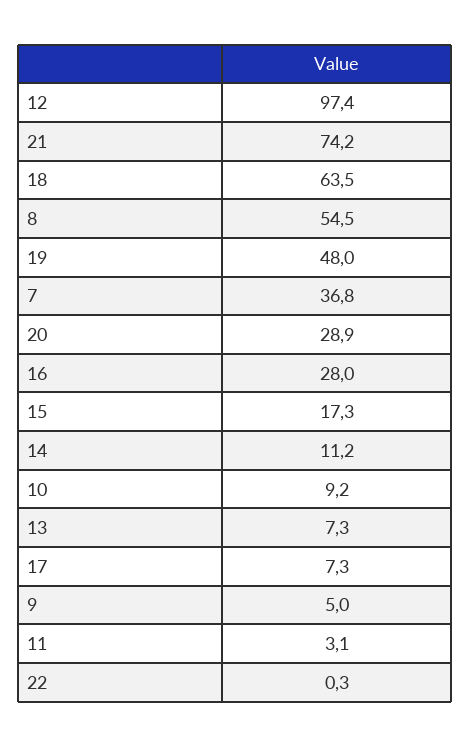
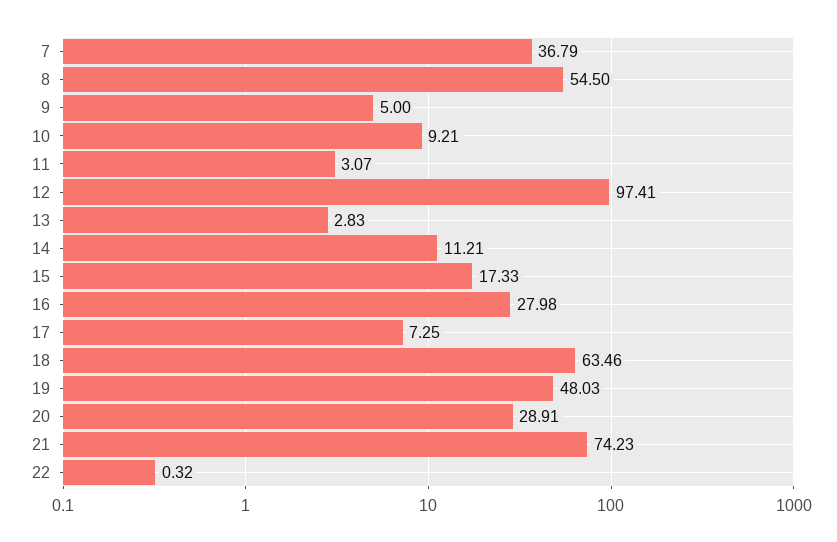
  {
    "12": 97.41,
    "21": 74.23,
    "18": 63.46,
    "8": 54.5,
    "19": 48.03,
    "7": 36.79,
    "20": 28.91,
    "16": 27.98,
    "15": 17.33,
    "14": 11.21,
    "10": 9.21,
-   "13": 7.3,
+   "13": 2.83,
    "17": 7.25,
    "9": 5,
    "11": 3.07,
    "22": 0.32
  }

